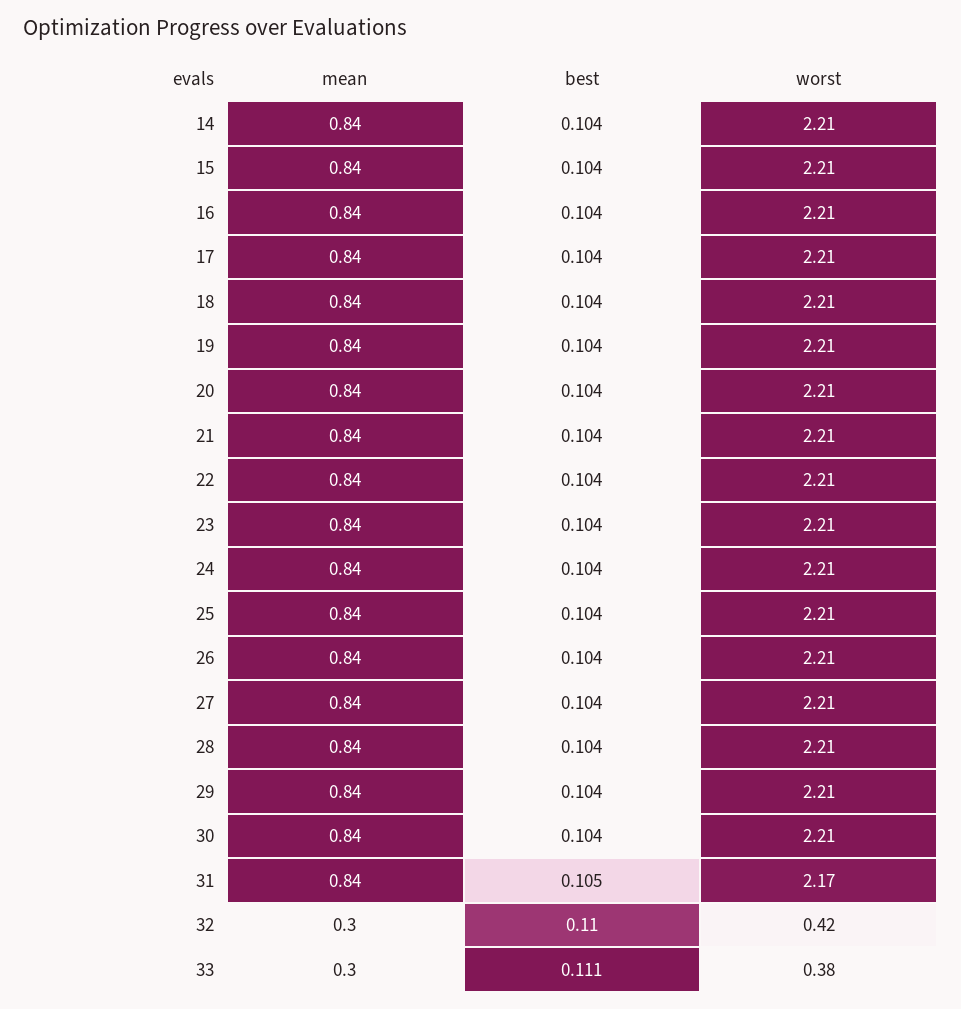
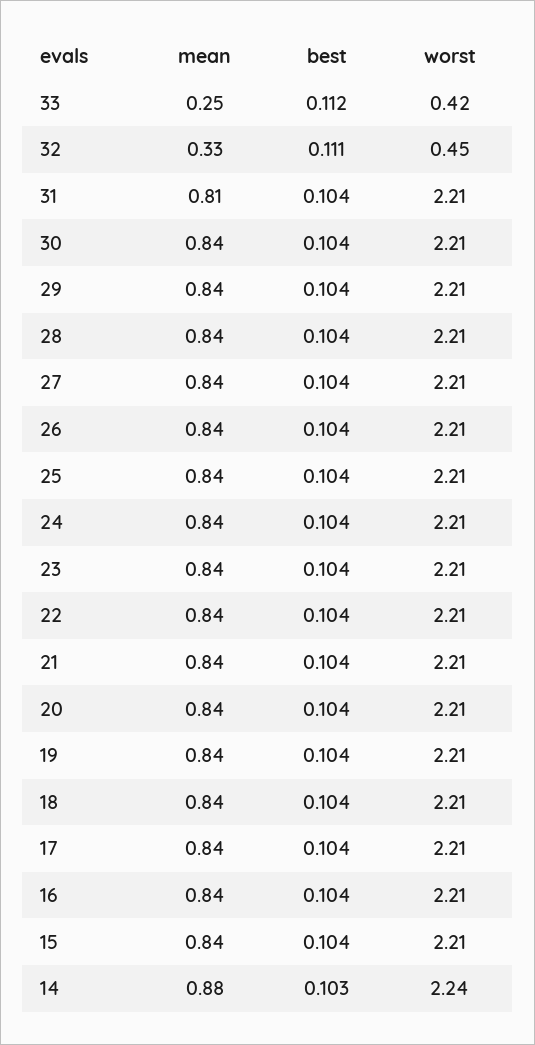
  {
    "mean": {
-     "14": 0.84,
+     "14": 0.88,
      "15": 0.84,
      "16": 0.84,
      "17": 0.84,
      "18": 0.84,
      "19": 0.84,
      "20": 0.84,
      "21": 0.84,
      "22": 0.84,
      "23": 0.84,
      "24": 0.84,
      "25": 0.84,
      "26": 0.84,
      "27": 0.84,
      "28": 0.84,
      "29": 0.84,
      "30": 0.84,
-     "31": 0.84,
+     "31": 0.81,
-     "32": 0.3,
+     "32": 0.33,
-     "33": 0.3
+     "33": 0.25
    },
    "best": {
-     "14": 0.104,
+     "14": 0.103,
      "15": 0.104,
      "16": 0.104,
      "17": 0.104,
      "18": 0.104,
      "19": 0.104,
      "20": 0.104,
      "21": 0.104,
      "22": 0.104,
      "23": 0.104,
      "24": 0.104,
      "25": 0.104,
      "26": 0.104,
      "27": 0.104,
      "28": 0.104,
      "29": 0.104,
      "30": 0.104,
-     "31": 0.105,
+     "31": 0.104,
-     "32": 0.11,
+     "32": 0.111,
-     "33": 0.111
+     "33": 0.112
    },
    "worst": {
-     "14": 2.21,
+     "14": 2.24,
      "15": 2.21,
      "16": 2.21,
      "17": 2.21,
      "18": 2.21,
      "19": 2.21,
      "20": 2.21,
      "21": 2.21,
      "22": 2.21,
      "23": 2.21,
      "24": 2.21,
      "25": 2.21,
      "26": 2.21,
      "27": 2.21,
      "28": 2.21,
      "29": 2.21,
      "30": 2.21,
-     "31": 2.17,
+     "31": 2.21,
-     "32": 0.42,
+     "32": 0.45,
-     "33": 0.38
+     "33": 0.42
    }
  }

